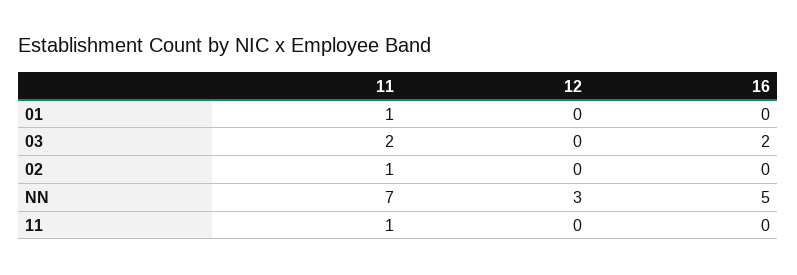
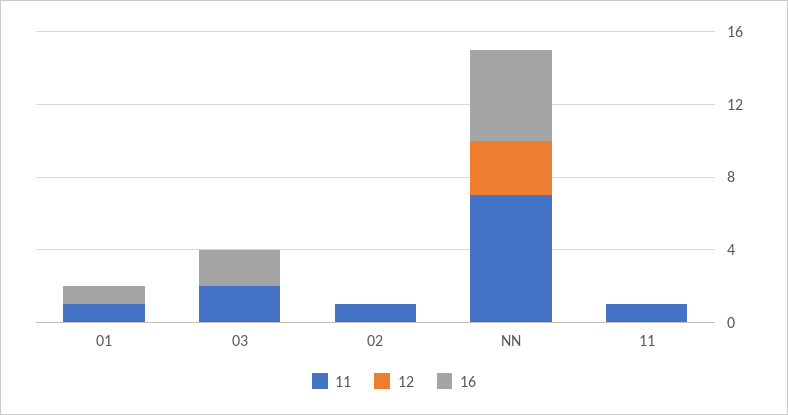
  {
    "11": {
      "01": 1,
      "03": 2,
      "02": 1,
      "NN": 7,
      "11": 1
    },
    "12": {
      "01": 0,
      "03": 0,
      "02": 0,
      "NN": 3,
      "11": 0
    },
    "16": {
-     "01": 0,
+     "01": 1,
      "03": 2,
      "02": 0,
      "NN": 5,
      "11": 0
    }
  }

